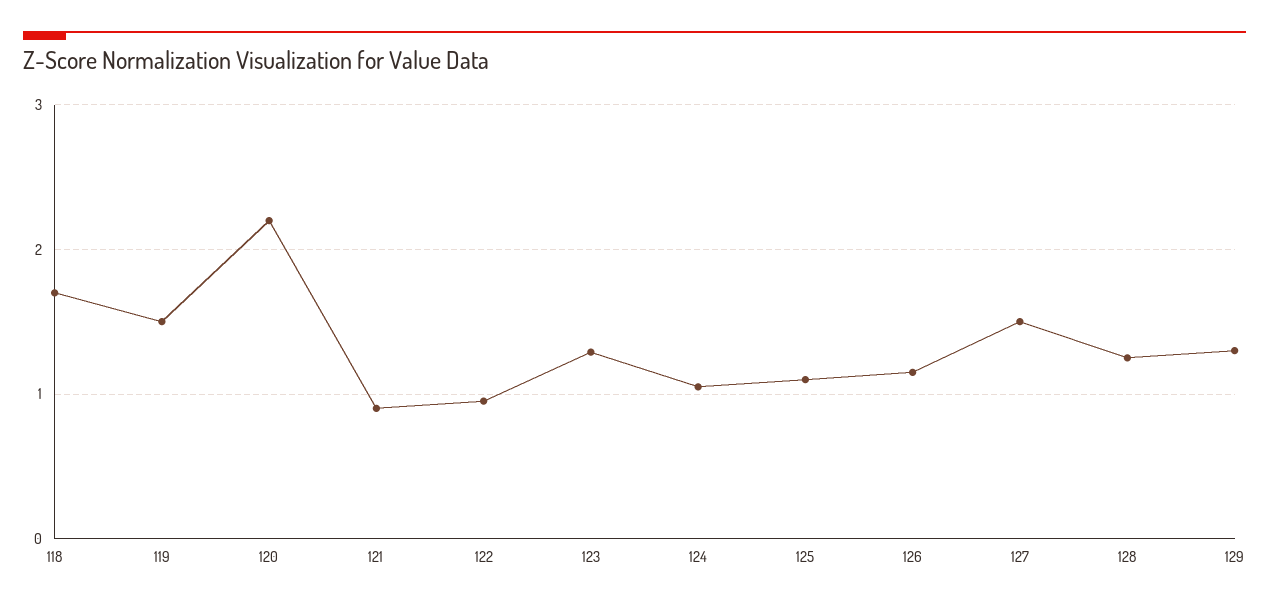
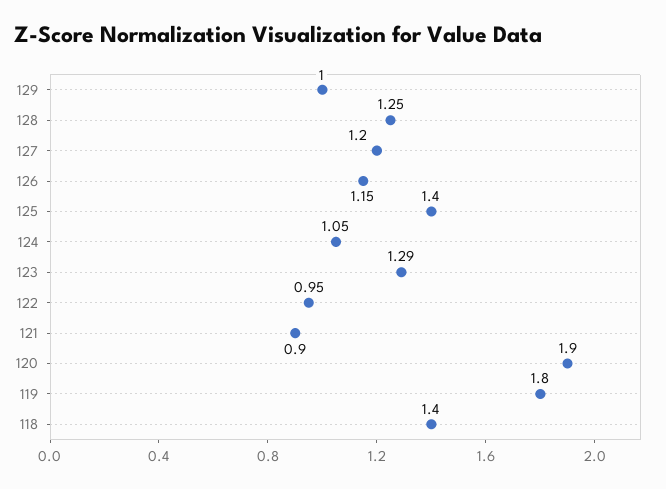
  {
-   "118": 1.7,
+   "118": 1.4,
-   "119": 1.5,
+   "119": 1.8,
-   "120": 2.2,
+   "120": 1.9,
    "121": 0.9,
    "122": 0.95,
    "123": 1.29,
    "124": 1.05,
-   "125": 1.1,
+   "125": 1.4,
    "126": 1.15,
-   "127": 1.5,
+   "127": 1.2,
    "128": 1.25,
-   "129": 1.3
+   "129": 1
  }

